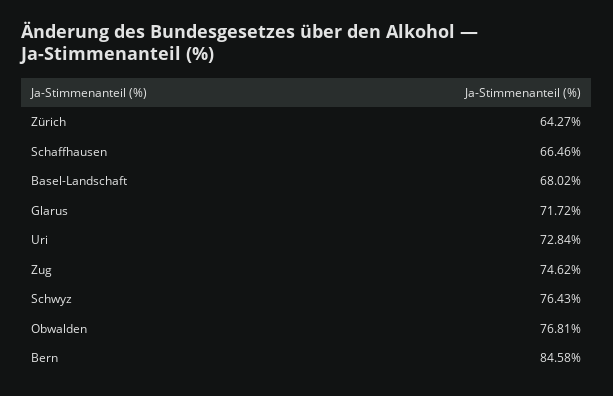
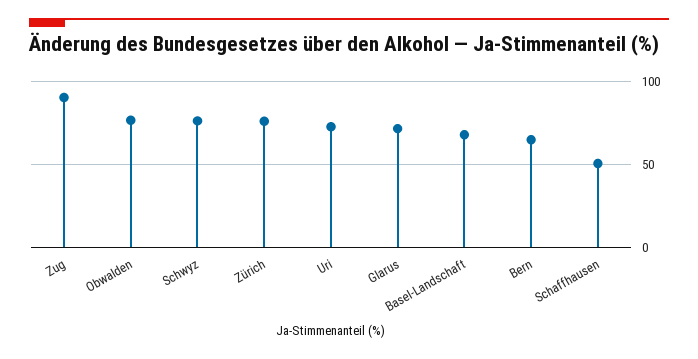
  {
-   "Zürich": 64.27,
+   "Zürich": 75,
-   "Schaffhausen": 66.46,
+   "Schaffhausen": 50,
    "Basel-Landschaft": 68.02,
    "Glarus": 71.72,
    "Uri": 72.84,
-   "Zug": 74.62,
+   "Zug": 90,
    "Schwyz": 76.43,
    "Obwalden": 76.81,
-   "Bern": 84.58
+   "Bern": 65
  }

